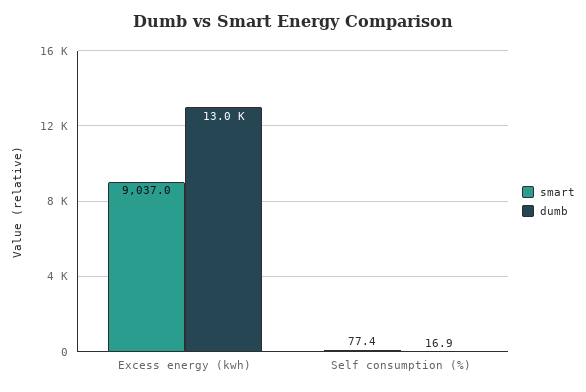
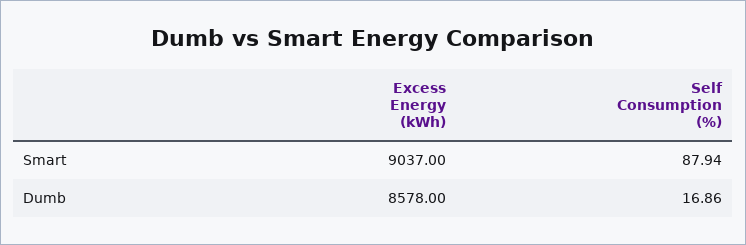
  {
    "smart": {
      "Excess energy (kwh)": 9037,
-     "Self consumption (%)": 77.4
+     "Self consumption (%)": 87.94
    },
    "dumb": {
-     "Excess energy (kwh)": 13000,
+     "Excess energy (kwh)": 8578,
      "Self consumption (%)": 16.86
    }
  }

